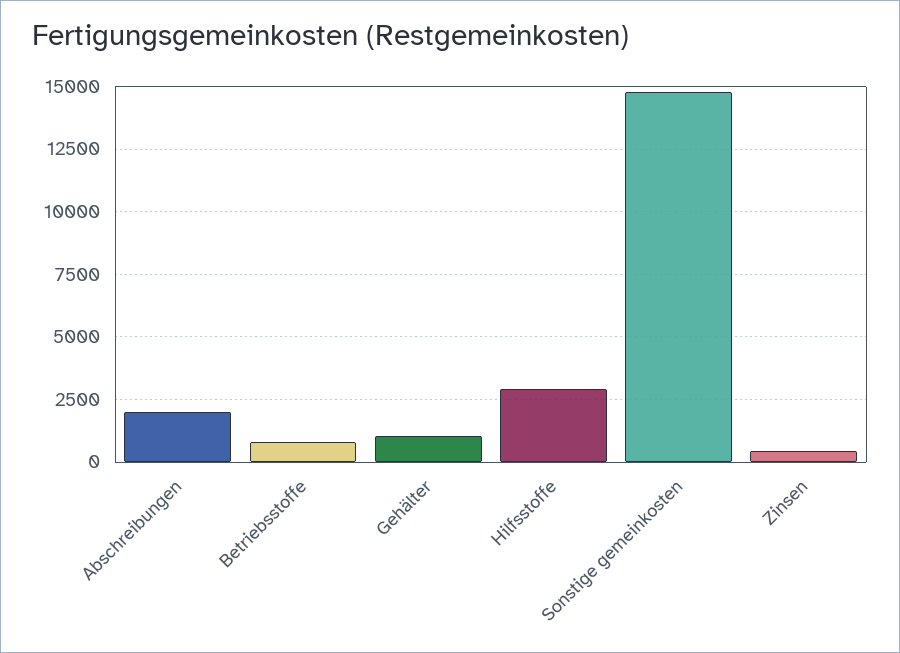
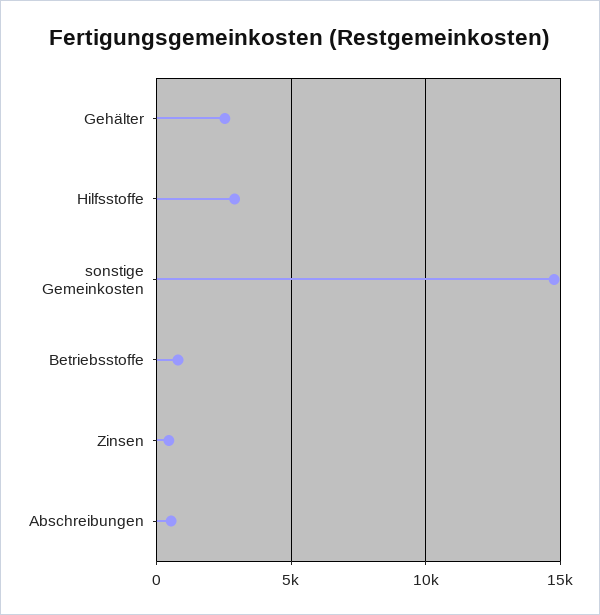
  {
-   "Abschreibungen": 2000,
+   "Abschreibungen": 500,
    "Betriebsstoffe": 750,
-   "Gehälter": 1000,
+   "Gehälter": 2500,
    "Hilfsstoffe": 3000,
    "Sonstige gemeinkosten": 14750,
    "Zinsen": 500
  }

